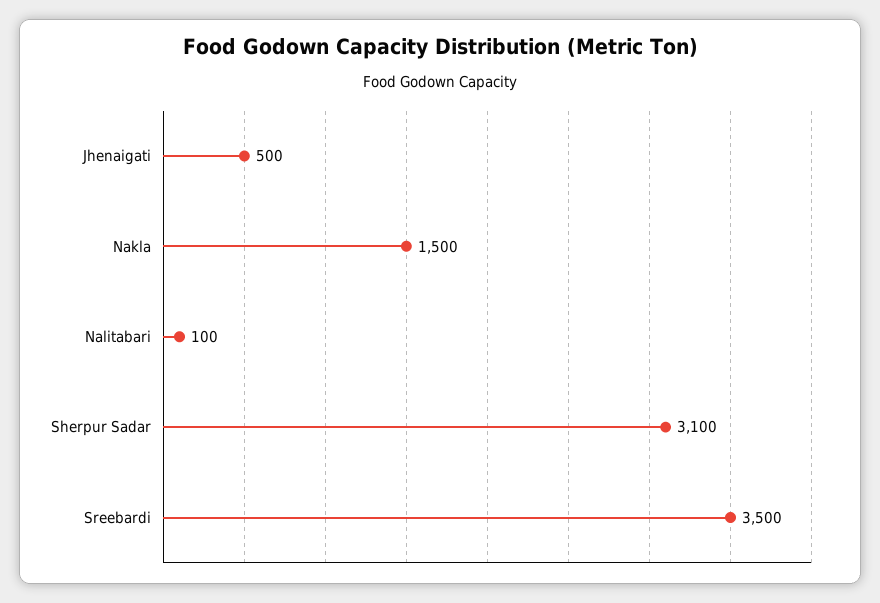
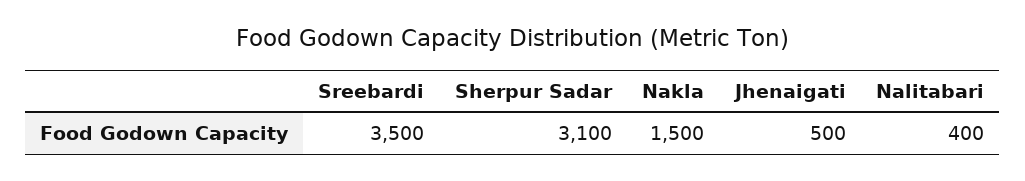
  {
    "Jhenaigati": 500,
    "Nakla": 1500,
-   "Nalitabari": 100,
+   "Nalitabari": 400,
    "Sherpur Sadar": 3100,
    "Sreebardi": 3500
  }

